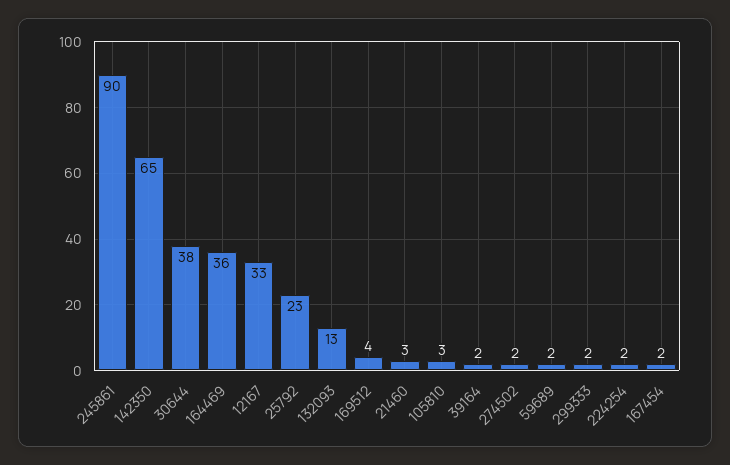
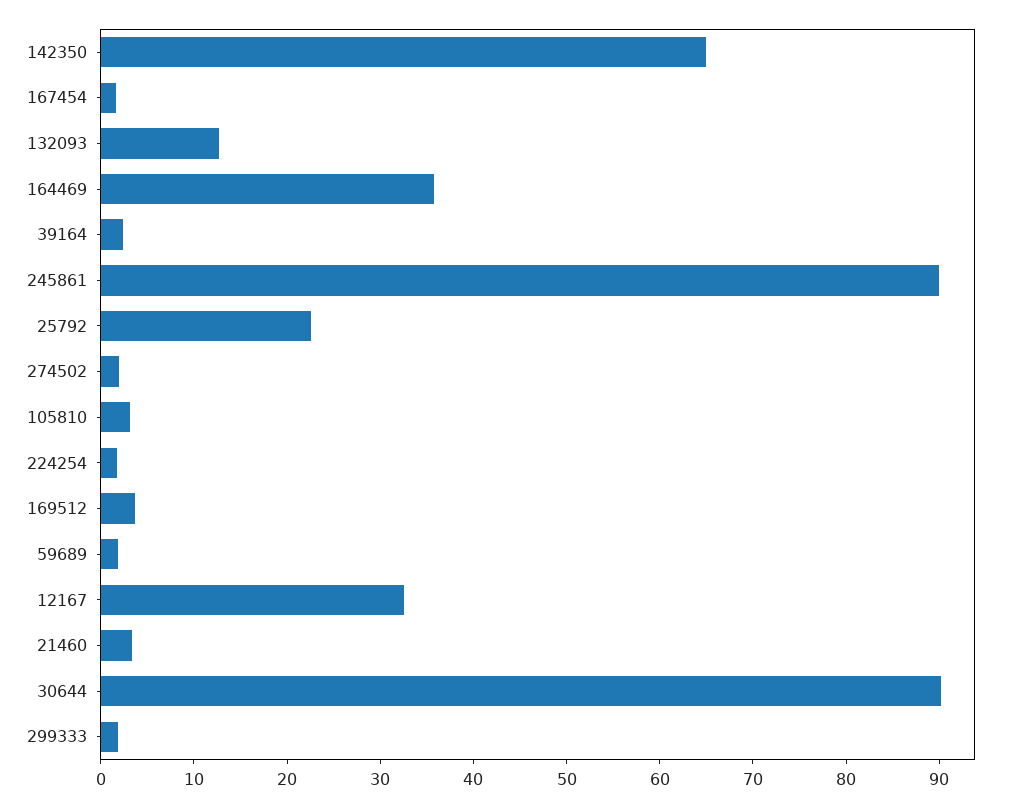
  {
    "245861": 90,
    "142350": 65,
-   "30644": 38,
+   "30644": 90,
    "164469": 36,
    "12167": 33,
    "25792": 23,
    "132093": 13,
    "169512": 4,
    "21460": 3,
    "105810": 3,
    "39164": 2,
    "274502": 2,
    "59689": 2,
    "299333": 2,
    "224254": 2,
    "167454": 2
  }

